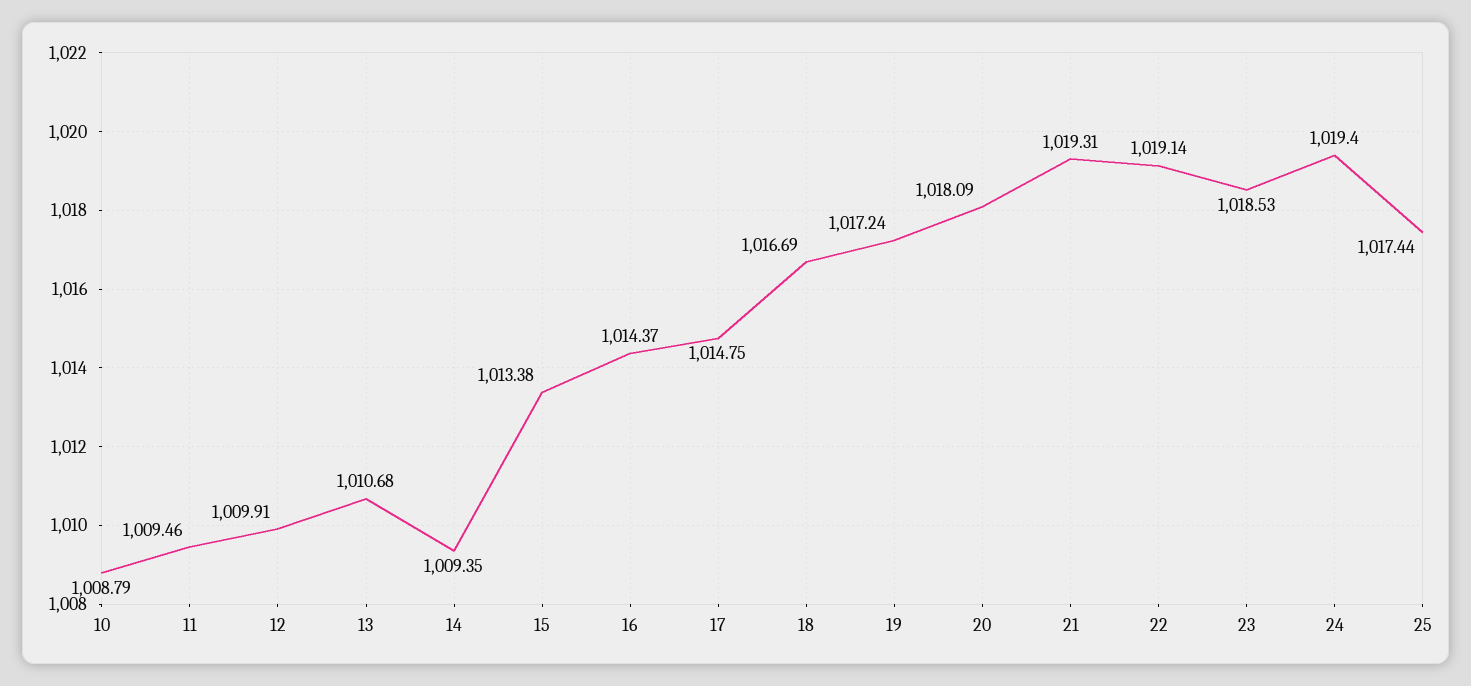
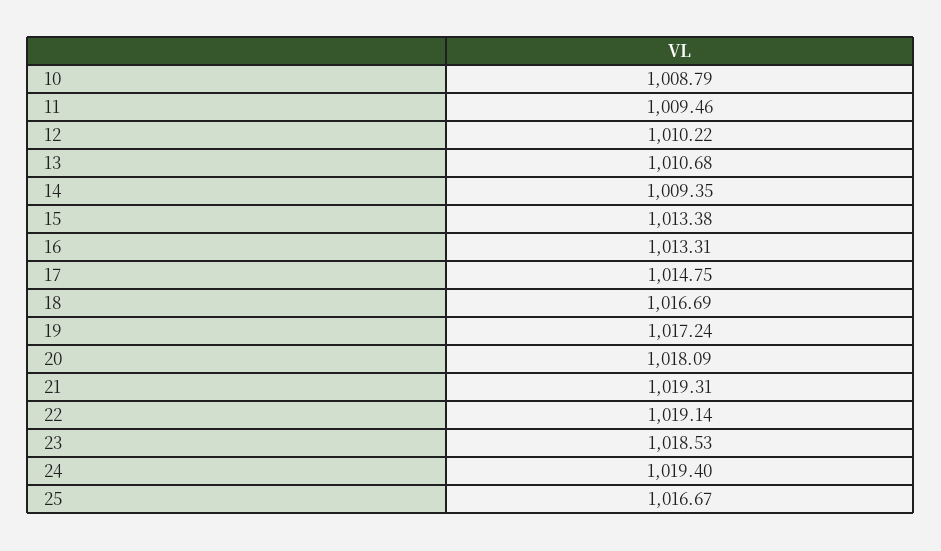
  {
    "10": 1008.79,
    "11": 1009.46,
-   "12": 1009.91,
+   "12": 1010.22,
    "13": 1010.68,
    "14": 1009.35,
    "15": 1013.38,
-   "16": 1014.37,
+   "16": 1013.31,
    "17": 1014.75,
    "18": 1016.69,
    "19": 1017.24,
    "20": 1018.09,
    "21": 1019.31,
    "22": 1019.14,
    "23": 1018.53,
    "24": 1019.4,
-   "25": 1017.44
+   "25": 1016.67
  }

